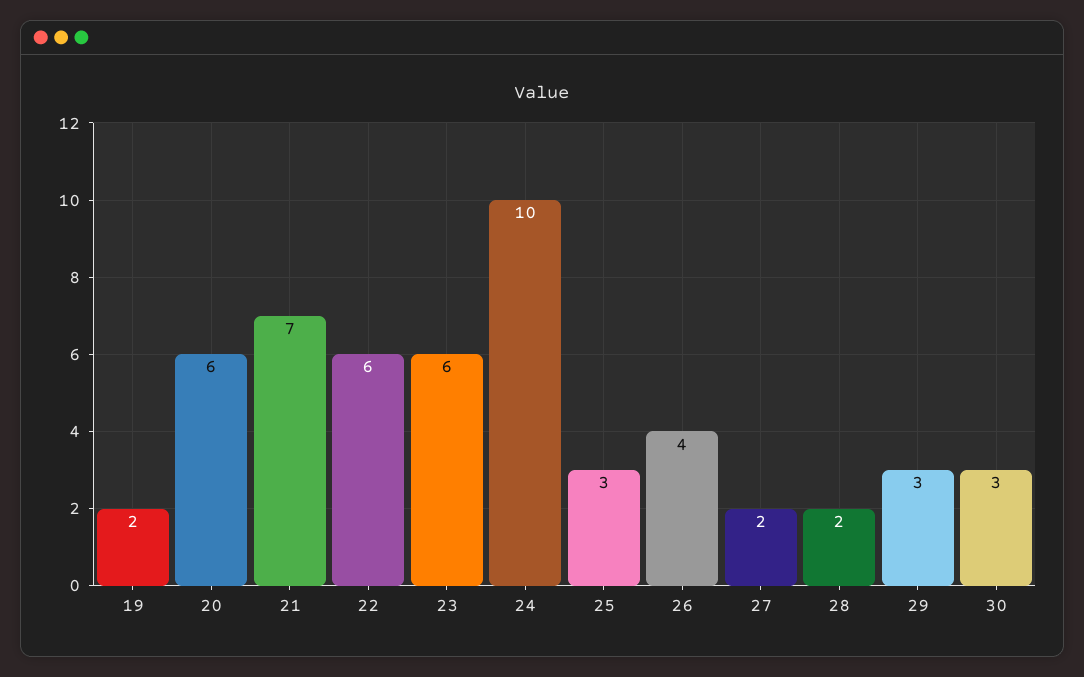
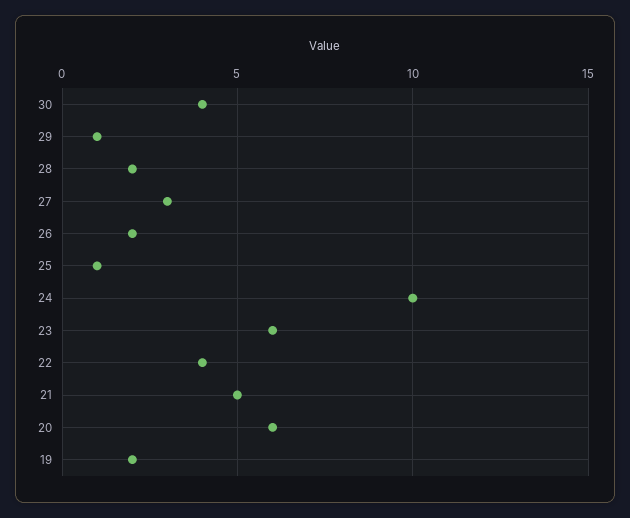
  {
    "19": 2,
    "20": 6,
-   "21": 7,
+   "21": 5,
-   "22": 6,
+   "22": 4,
    "23": 6,
    "24": 10,
-   "25": 3,
+   "25": 1,
-   "26": 4,
+   "26": 2,
-   "27": 2,
+   "27": 3,
    "28": 2,
-   "29": 3,
+   "29": 1,
-   "30": 3
+   "30": 4
  }

